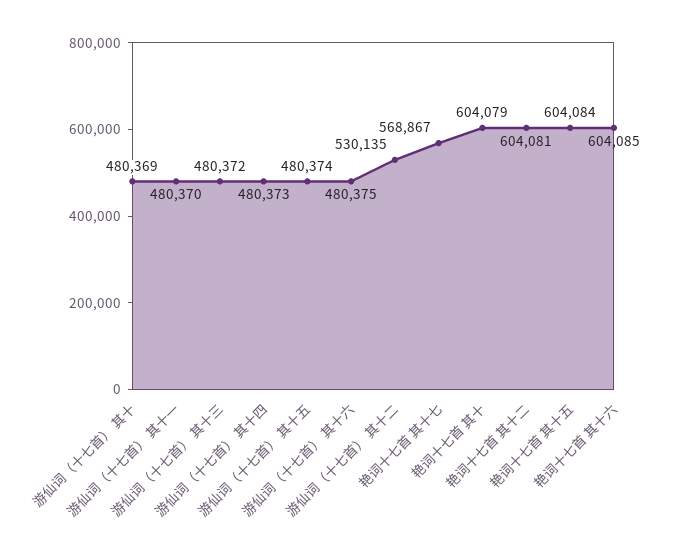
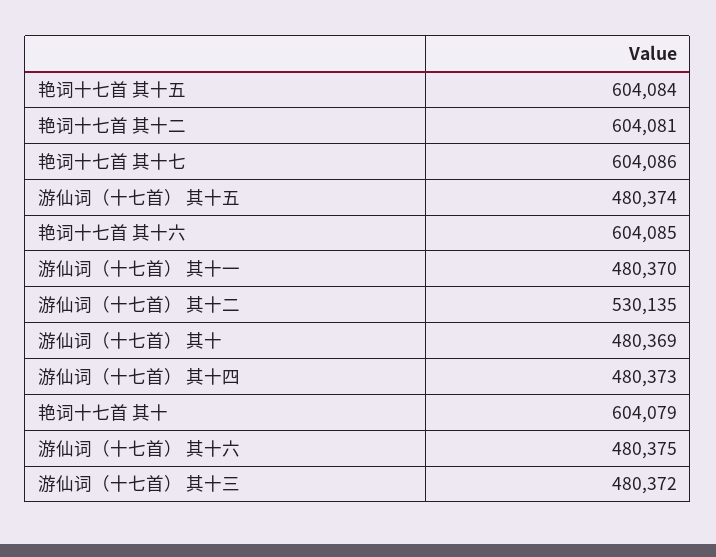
  {
    "游仙词（十七首） 其十": 480369,
    "游仙词（十七首） 其十一": 480370,
    "游仙词（十七首） 其十三": 480372,
    "游仙词（十七首） 其十四": 480373,
    "游仙词（十七首） 其十五": 480374,
    "游仙词（十七首） 其十六": 480375,
    "游仙词（十七首） 其十二": 530135,
-   "艳词十七首 其十七": 568867,
+   "艳词十七首 其十七": 604086,
    "艳词十七首 其十": 604079,
    "艳词十七首 其十二": 604081,
    "艳词十七首 其十五": 604084,
    "艳词十七首 其十六": 604085
  }

